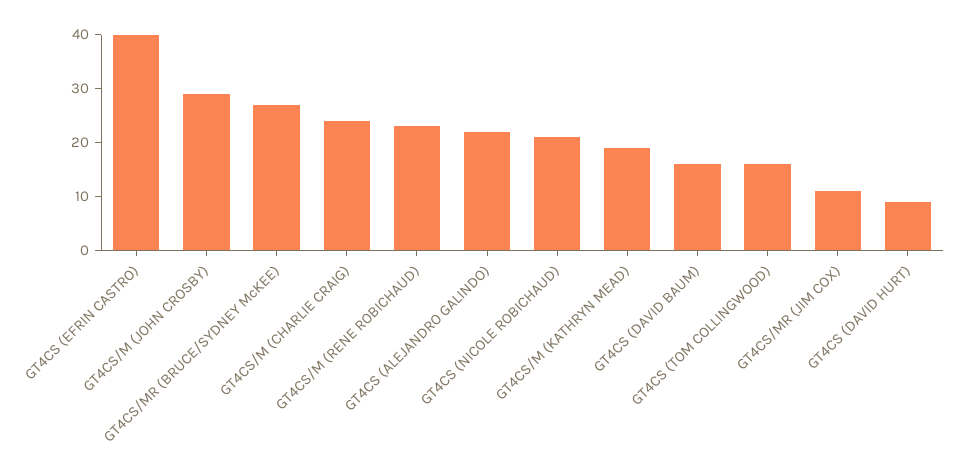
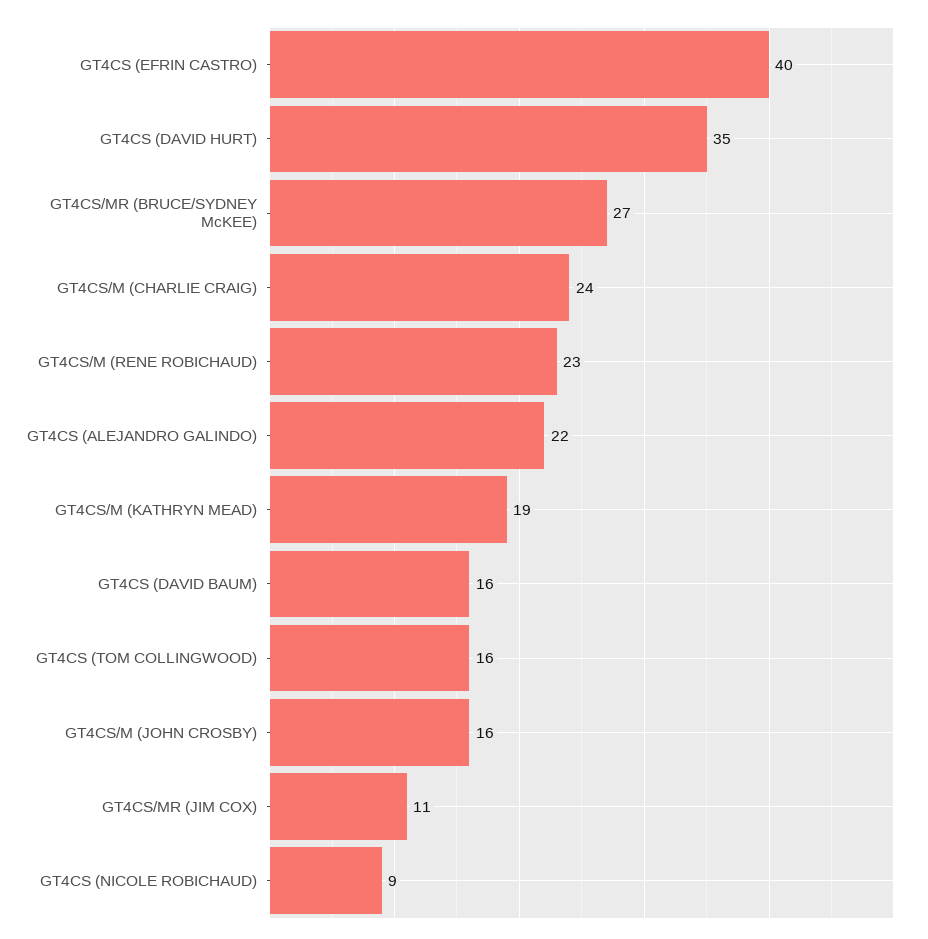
  {
    "GT4CS (EFRIN CASTRO)": 40,
-   "GT4CS/M (JOHN CROSBY)": 30,
+   "GT4CS/M (JOHN CROSBY)": 16,
    "GT4CS/MR (BRUCE/SYDNEY McKEE)": 27,
    "GT4CS/M (CHARLIE CRAIG)": 24,
    "GT4CS/M (RENE ROBICHAUD)": 23,
    "GT4CS (ALEJANDRO GALINDO)": 22,
-   "GT4CS (NICOLE ROBICHAUD)": 20,
+   "GT4CS (NICOLE ROBICHAUD)": 9,
    "GT4CS/M (KATHRYN MEAD)": 19,
    "GT4CS (DAVID BAUM)": 16,
    "GT4CS (TOM COLLINGWOOD)": 16,
    "GT4CS/MR (JIM COX)": 11,
-   "GT4CS (DAVID HURT)": 10
+   "GT4CS (DAVID HURT)": 35
  }

